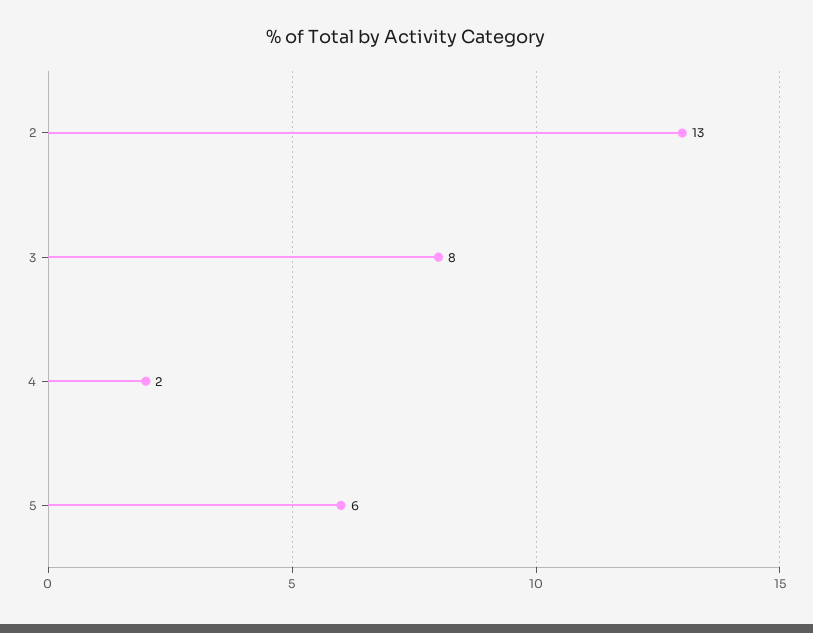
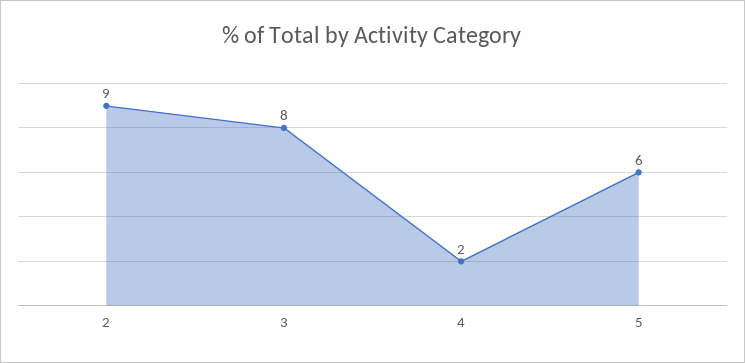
  {
-   "2": 13,
+   "2": 9,
    "3": 8,
    "4": 2,
    "5": 6
  }

